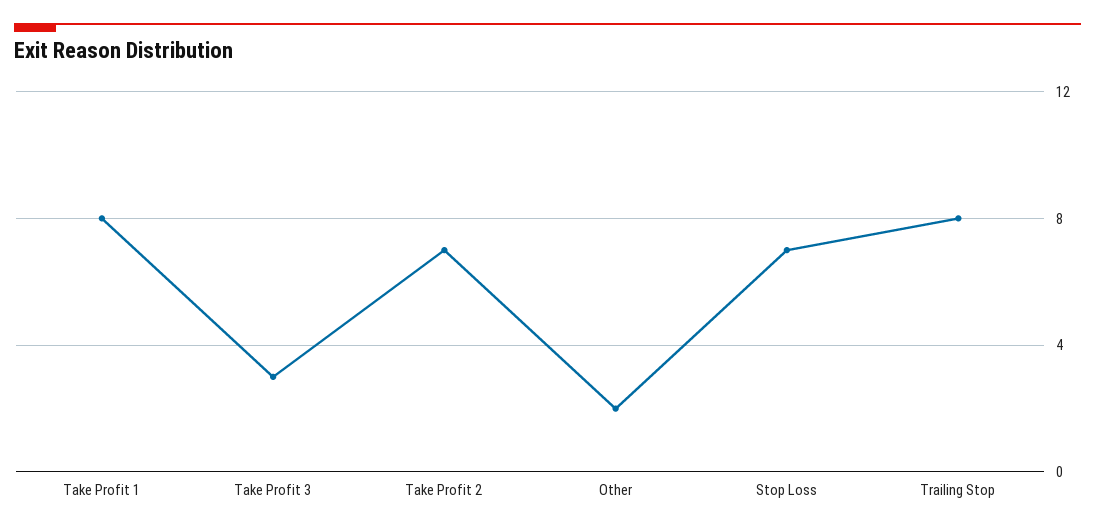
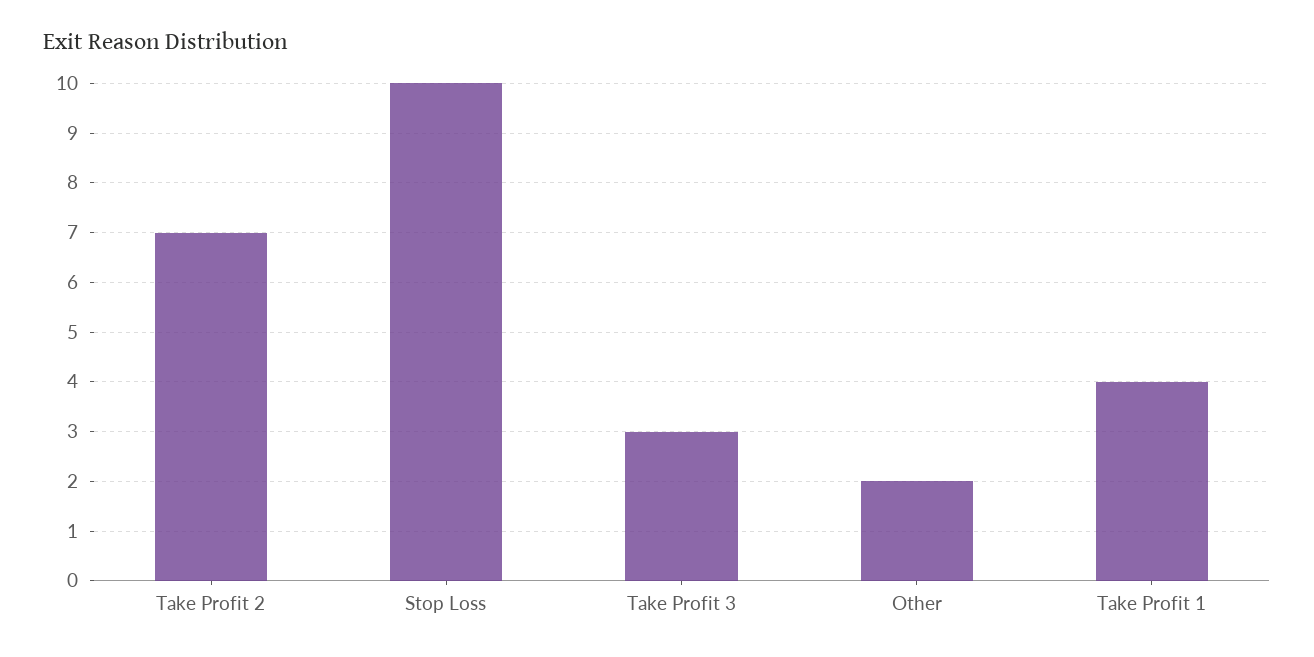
  {
-   "Take Profit 1": 8,
+   "Take Profit 1": 4,
    "Take Profit 3": 3,
    "Take Profit 2": 7,
    "Other": 2,
-   "Stop Loss": 7,
+   "Stop Loss": 10
-   "Trailing Stop": 8
  }

